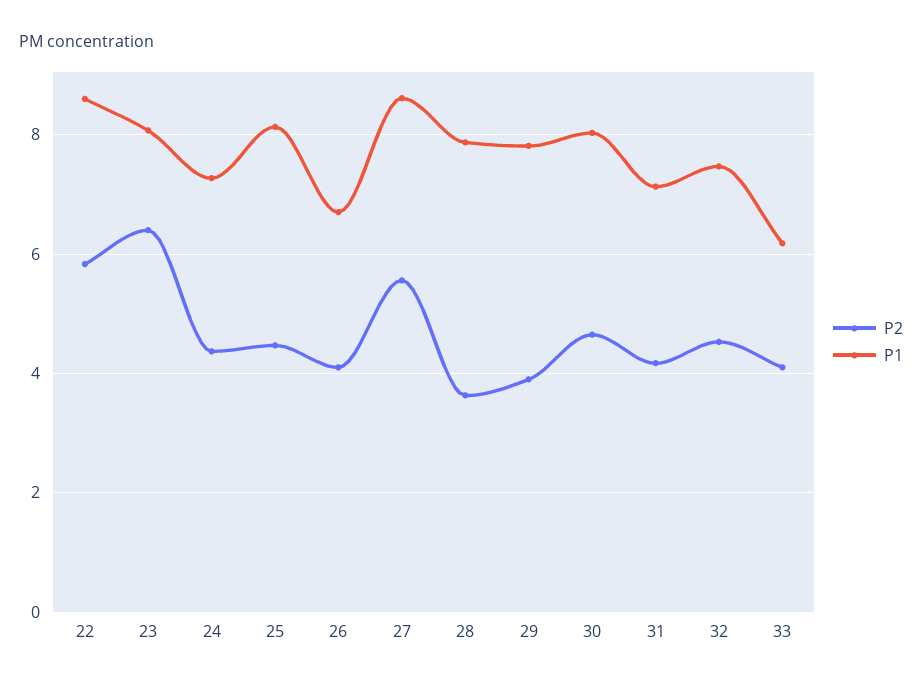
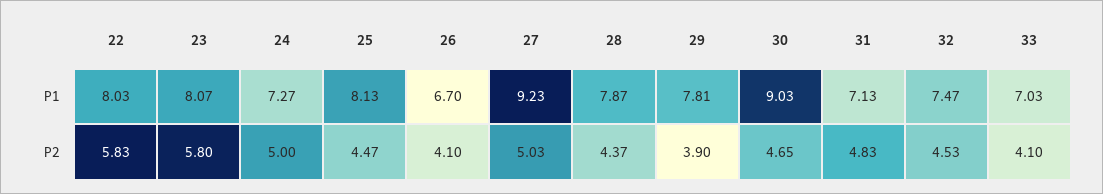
  {
    "P2": {
      "22": 5.83,
-     "23": 6.4,
+     "23": 5.8,
-     "24": 4.4,
+     "24": 5,
      "25": 4.47,
      "26": 4.1,
-     "27": 5.6,
+     "27": 5.03,
-     "28": 3.6,
+     "28": 4.37,
      "29": 3.9,
      "30": 4.65,
-     "31": 4.2,
+     "31": 4.83,
      "32": 4.53,
      "33": 4.1
    },
    "P1": {
-     "22": 8.6,
+     "22": 8.03,
      "23": 8.07,
      "24": 7.27,
      "25": 8.13,
      "26": 6.7,
-     "27": 8.6,
+     "27": 9.23,
      "28": 7.87,
      "29": 7.81,
-     "30": 8,
+     "30": 9.03,
      "31": 7.13,
      "32": 7.47,
-     "33": 6.2
+     "33": 7.03
    }
  }

